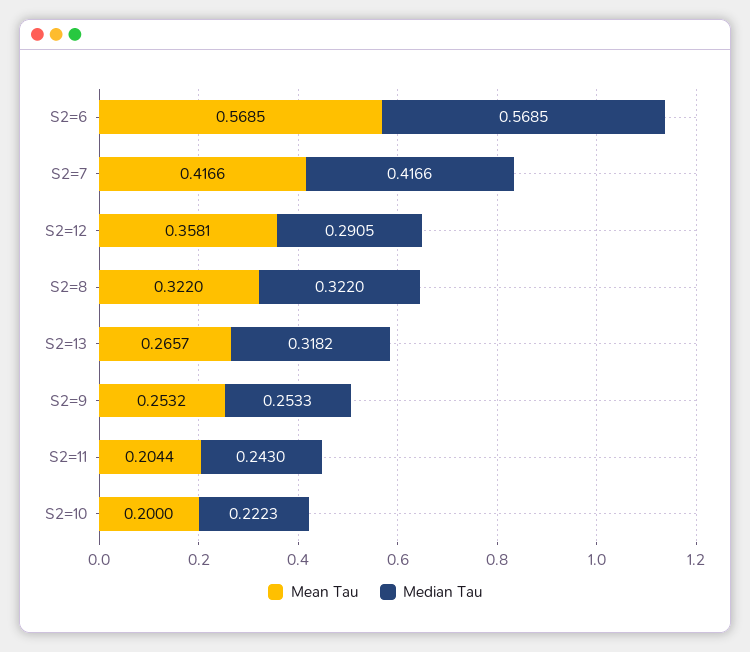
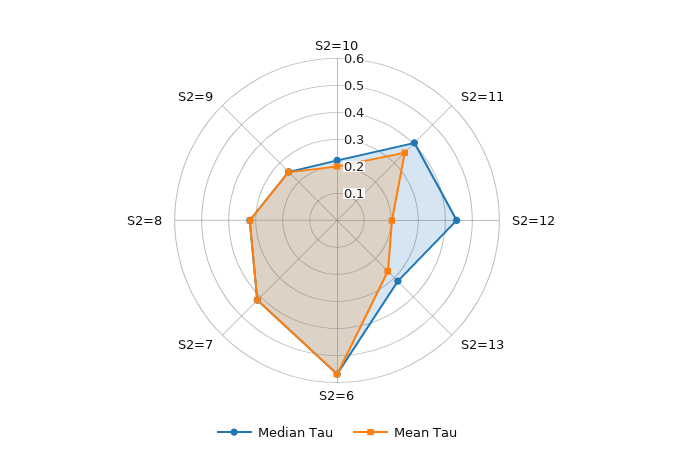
  {
    "Mean Tau": {
      "S2=6": 0.5685,
      "S2=7": 0.4166,
-     "S2=12": 0.3581,
+     "S2=12": 0.2,
      "S2=8": 0.322,
      "S2=13": 0.2657,
      "S2=9": 0.2532,
-     "S2=11": 0.2044,
+     "S2=11": 0.35,
      "S2=10": 0.2
    },
    "Median Tau": {
      "S2=6": 0.5685,
      "S2=7": 0.4166,
-     "S2=12": 0.2905,
+     "S2=12": 0.45,
      "S2=8": 0.322,
      "S2=13": 0.3182,
      "S2=9": 0.2533,
-     "S2=11": 0.243,
+     "S2=11": 0.4,
      "S2=10": 0.2223
    }
  }

